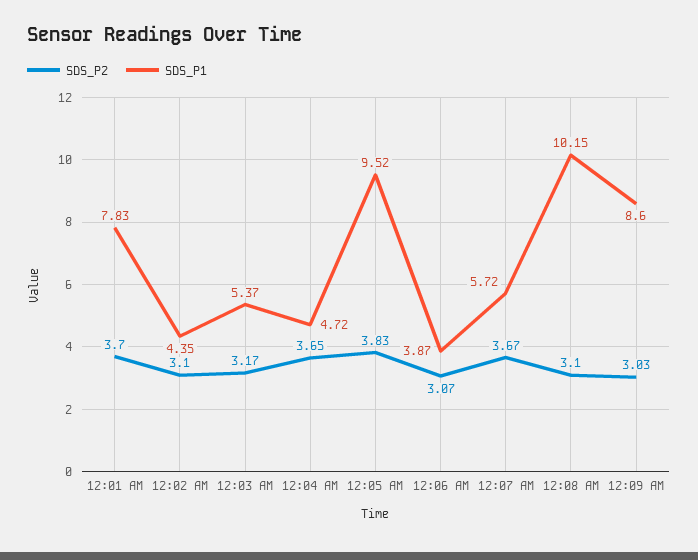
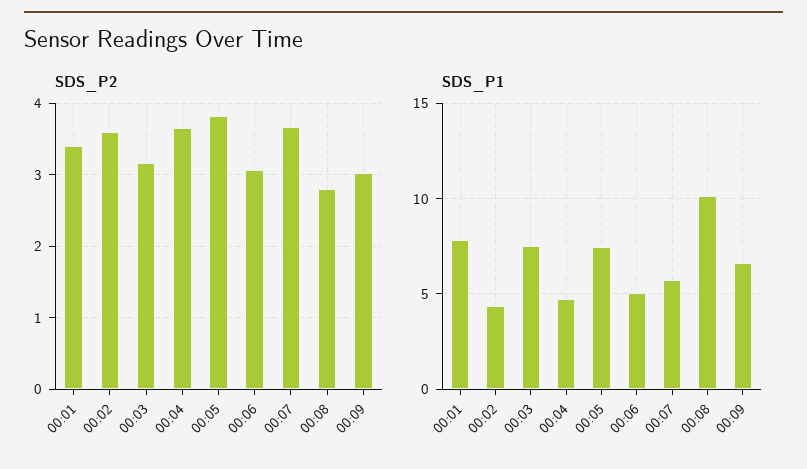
  {
    "SDS_P2": {
-     "12:01 AM": 3.7,
+     "12:01 AM": 3.4,
-     "12:02 AM": 3.1,
+     "12:02 AM": 3.6,
      "12:03 AM": 3.17,
      "12:04 AM": 3.65,
      "12:05 AM": 3.83,
      "12:06 AM": 3.07,
      "12:07 AM": 3.67,
-     "12:08 AM": 3.1,
+     "12:08 AM": 2.8,
      "12:09 AM": 3.03
    },
    "SDS_P1": {
      "12:01 AM": 7.83,
      "12:02 AM": 4.35,
-     "12:03 AM": 5.37,
+     "12:03 AM": 7.5,
      "12:04 AM": 4.72,
-     "12:05 AM": 9.52,
+     "12:05 AM": 7.5,
-     "12:06 AM": 3.87,
+     "12:06 AM": 5,
      "12:07 AM": 5.72,
      "12:08 AM": 10.15,
-     "12:09 AM": 8.6
+     "12:09 AM": 6.5
    }
  }

